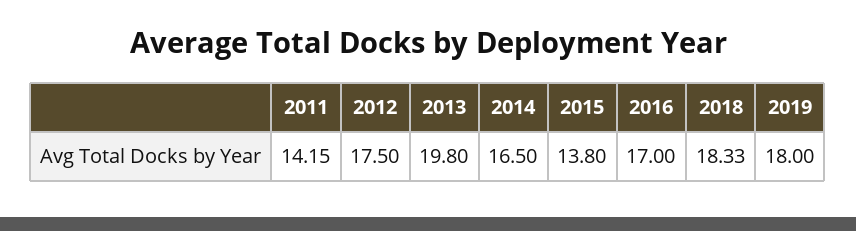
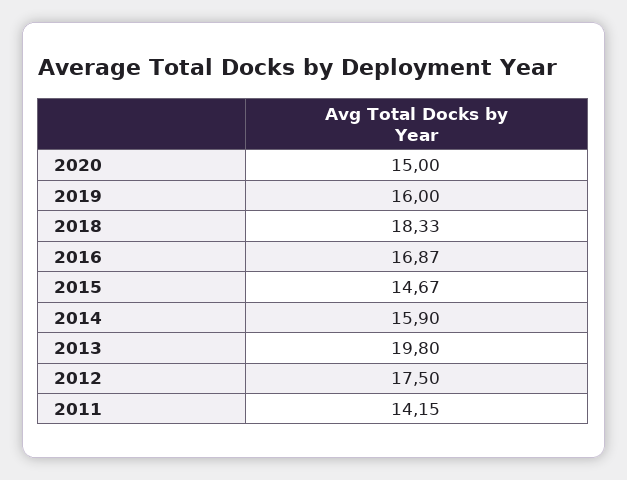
  {
    "2011": 14.15,
    "2012": 17.5,
    "2013": 19.8,
-   "2014": 16.5,
+   "2014": 15.9,
-   "2015": 13.8,
+   "2015": 14.67,
-   "2016": 17,
+   "2016": 16.87,
    "2018": 18.33,
-   "2019": 18
+   "2019": 16,
+   "2020": 15
  }

